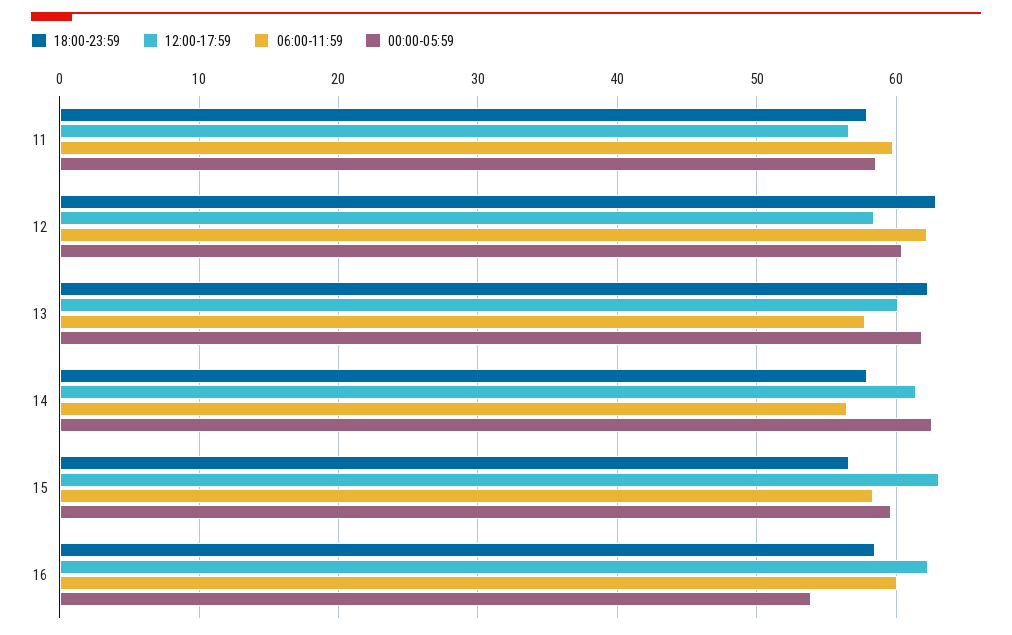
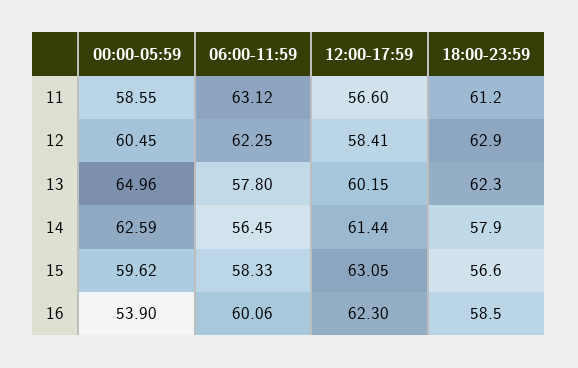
  {
    "18:00-23:59": {
-     "11": 58,
+     "11": 61.2,
      "12": 62.9,
      "13": 62.3,
      "14": 57.9,
      "15": 56.6,
      "16": 58.5
    },
    "12:00-17:59": {
      "11": 56.6,
      "12": 58.41,
      "13": 60.15,
      "14": 61.44,
      "15": 63.05,
      "16": 62.3
    },
    "06:00-11:59": {
-     "11": 60,
+     "11": 63.12,
      "12": 62.25,
      "13": 57.8,
      "14": 56.45,
      "15": 58.33,
      "16": 60.06
    },
    "00:00-05:59": {
      "11": 58.55,
      "12": 60.45,
-     "13": 62,
+     "13": 64.96,
      "14": 62.59,
      "15": 59.62,
      "16": 53.9
    }
  }

